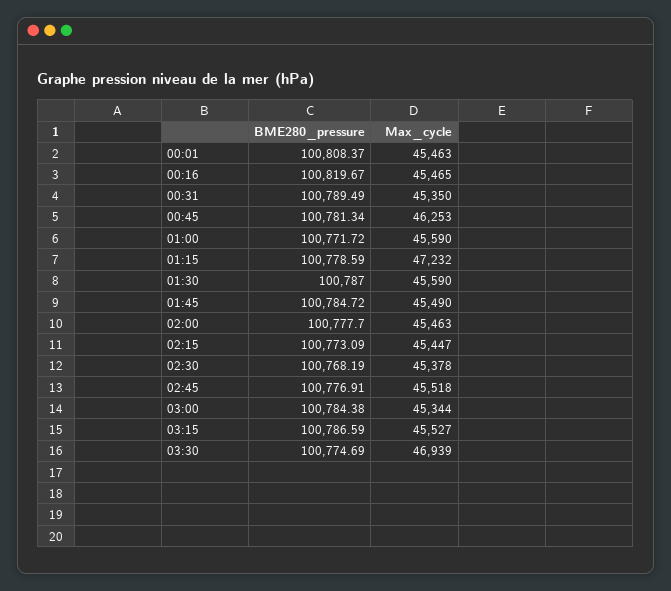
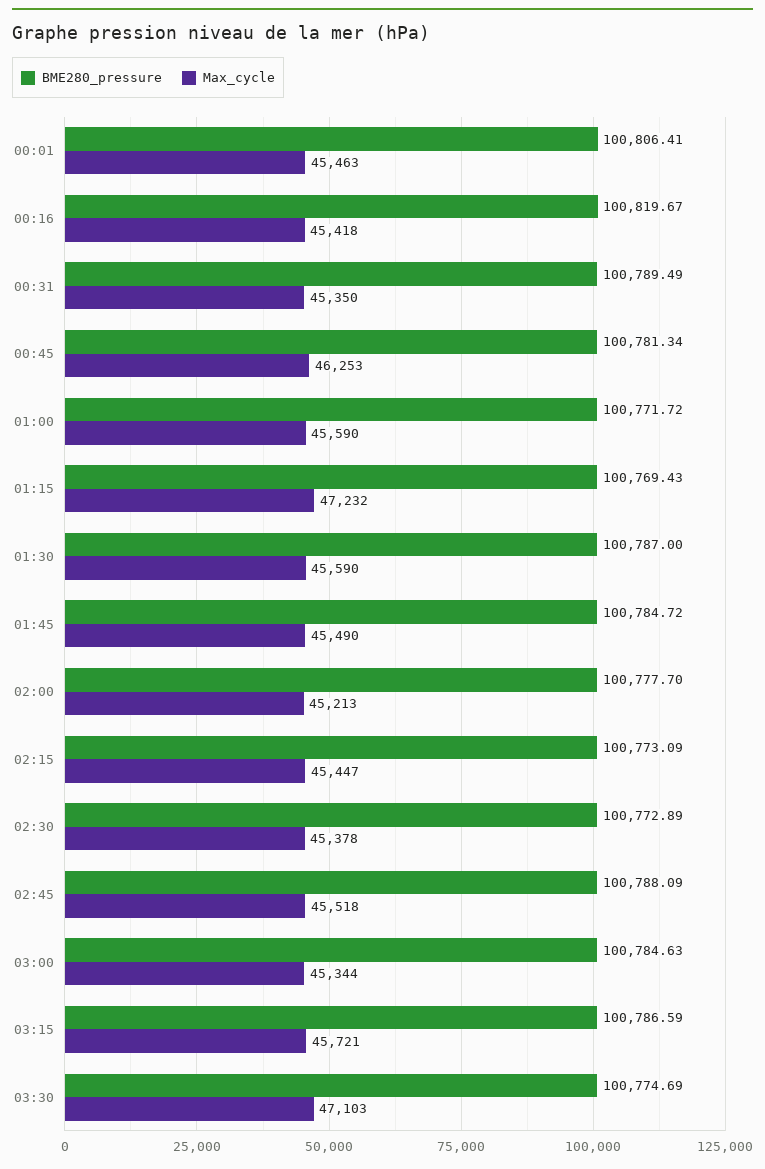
  {
    "BME280_pressure": {
-     "00:01": 100808.37,
+     "00:01": 100806.41,
      "00:16": 100819.67,
      "00:31": 100789.49,
      "00:45": 100781.34,
      "01:00": 100771.72,
-     "01:15": 100778.59,
+     "01:15": 100769.43,
      "01:30": 100787,
      "01:45": 100784.72,
      "02:00": 100777.7,
      "02:15": 100773.09,
-     "02:30": 100768.19,
+     "02:30": 100772.89,
-     "02:45": 100776.91,
+     "02:45": 100788.09,
-     "03:00": 100784.38,
+     "03:00": 100784.63,
      "03:15": 100786.59,
      "03:30": 100774.69
    },
    "Max_cycle": {
      "00:01": 45463,
-     "00:16": 45465,
+     "00:16": 45418,
      "00:31": 45350,
      "00:45": 46253,
      "01:00": 45590,
      "01:15": 47232,
      "01:30": 45590,
      "01:45": 45490,
-     "02:00": 45463,
+     "02:00": 45213,
      "02:15": 45447,
      "02:30": 45378,
      "02:45": 45518,
      "03:00": 45344,
-     "03:15": 45527,
+     "03:15": 45721,
-     "03:30": 46939
+     "03:30": 47103
    }
  }

